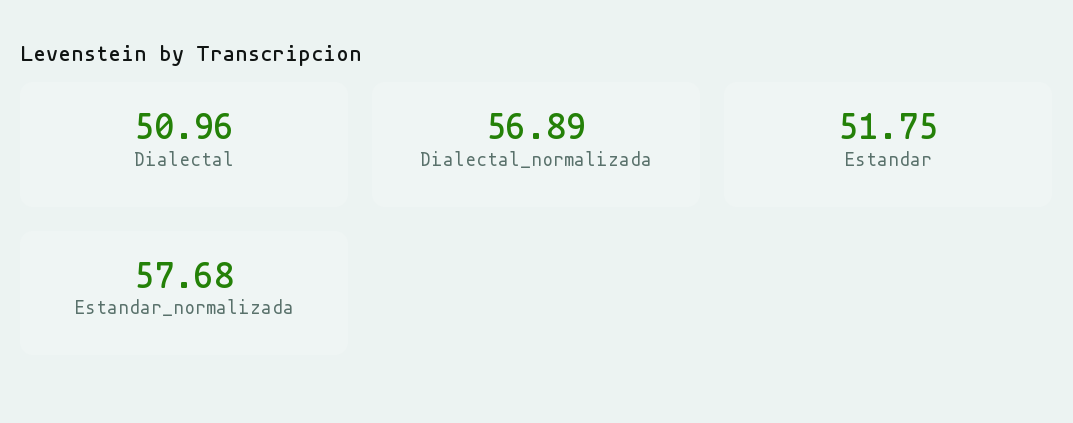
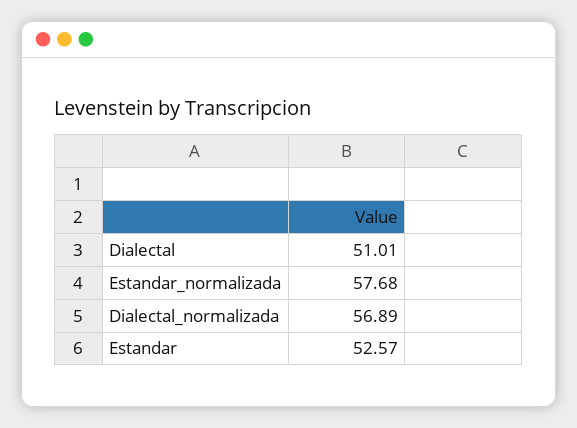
  {
-   "Dialectal": 50.96,
+   "Dialectal": 51.01,
    "Dialectal_normalizada": 56.89,
-   "Estandar": 51.75,
+   "Estandar": 52.57,
    "Estandar_normalizada": 57.68
  }

